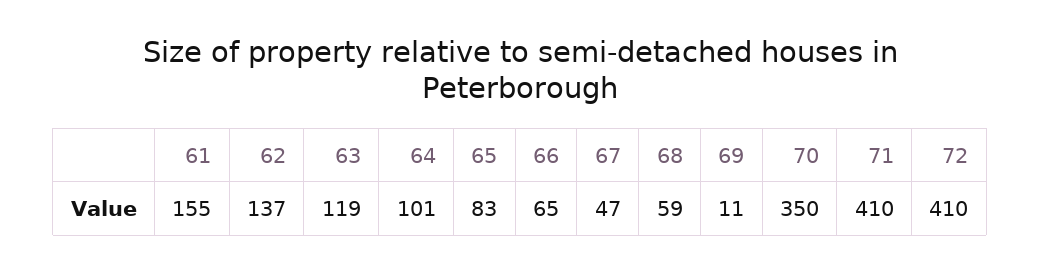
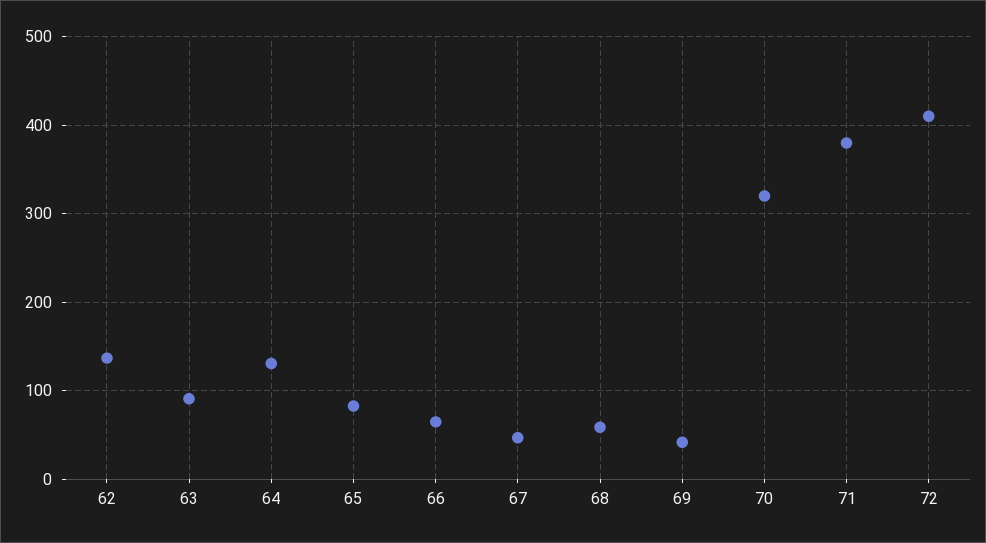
  {
-   "61": 155,
    "62": 137,
-   "63": 119,
+   "63": 90,
-   "64": 101,
+   "64": 130,
    "65": 83,
    "66": 65,
    "67": 47,
    "68": 59,
-   "69": 11,
+   "69": 40,
-   "70": 350,
+   "70": 320,
-   "71": 410,
+   "71": 380,
    "72": 410
  }

